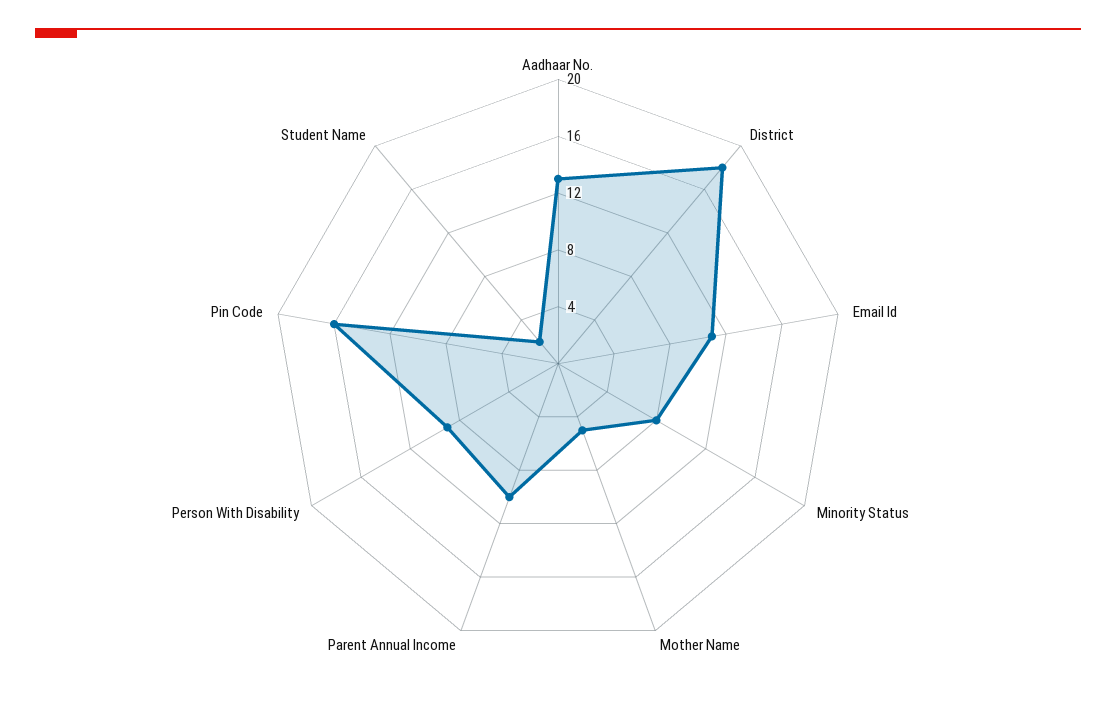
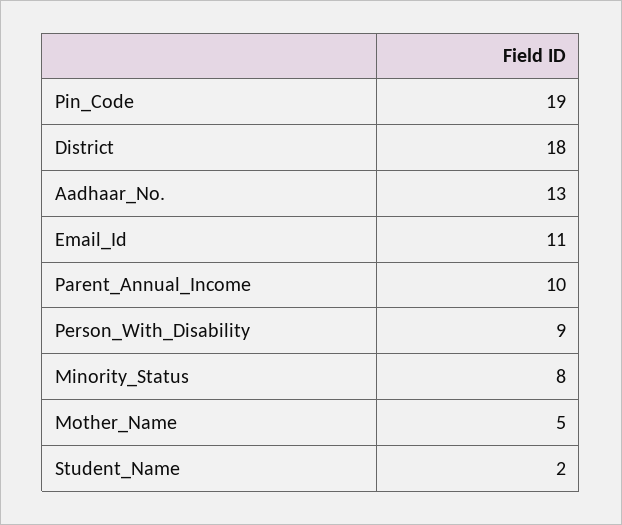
  {
    "Aadhaar No.": 13,
    "District": 18,
    "Email Id": 11,
    "Minority Status": 8,
    "Mother Name": 5,
    "Parent Annual Income": 10,
    "Person With Disability": 9,
-   "Pin Code": 16,
+   "Pin Code": 19,
    "Student Name": 2
  }

